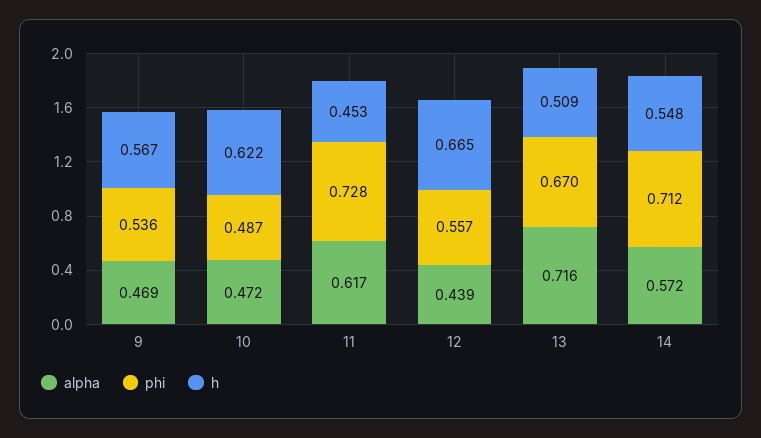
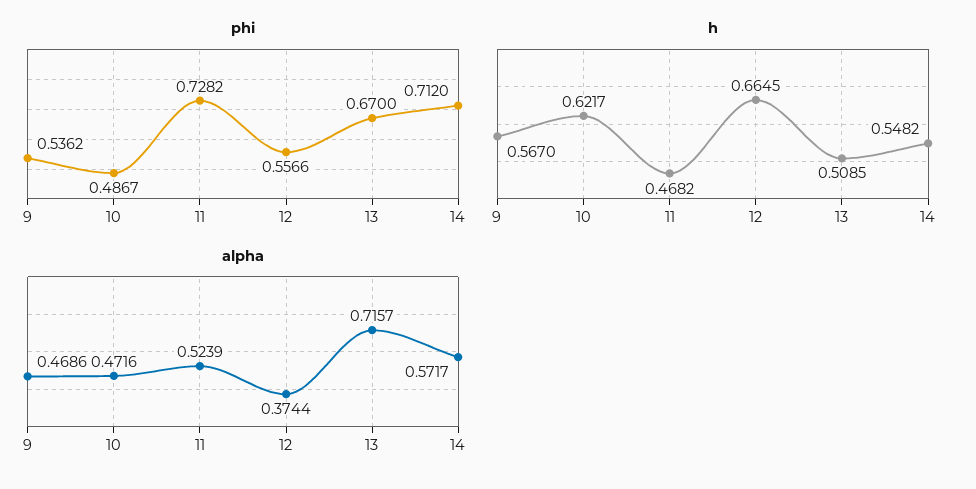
  {
    "alpha": {
      "9": 0.4686,
      "10": 0.4716,
-     "11": 0.617,
+     "11": 0.5239,
-     "12": 0.439,
+     "12": 0.3744,
      "13": 0.7157,
      "14": 0.5717
    },
    "phi": {
      "9": 0.5362,
      "10": 0.4867,
      "11": 0.7282,
      "12": 0.5566,
      "13": 0.67,
      "14": 0.712
    },
    "h": {
      "9": 0.567,
      "10": 0.6217,
-     "11": 0.453,
+     "11": 0.4682,
      "12": 0.6645,
      "13": 0.5085,
      "14": 0.5482
    }
  }

